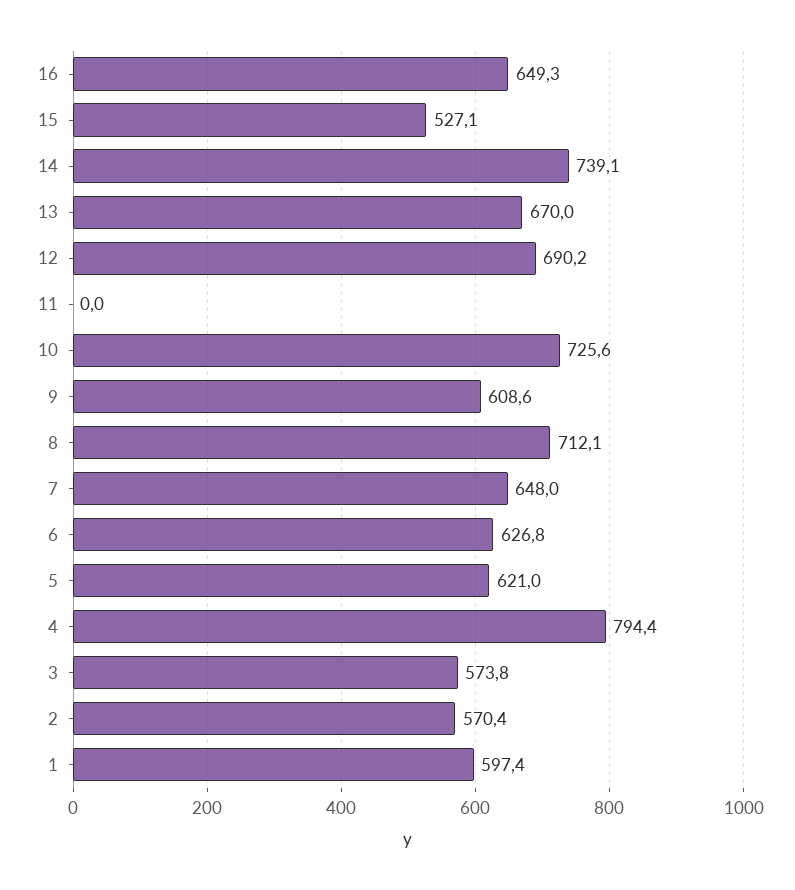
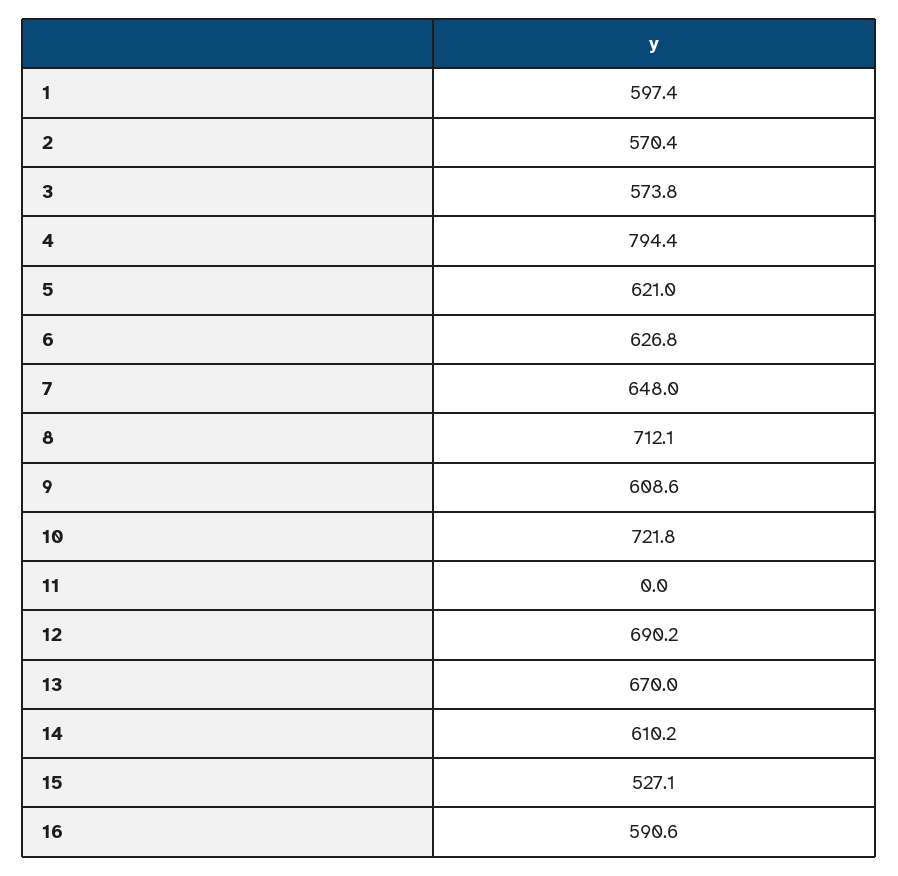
  {
-   "16": 649.3,
+   "16": 590.6,
    "15": 527.1,
-   "14": 739.1,
+   "14": 610.2,
    "13": 670,
    "12": 690.2,
    "11": 0,
-   "10": 725.6,
+   "10": 721.8,
    "9": 608.6,
    "8": 712.1,
    "7": 648,
    "6": 626.8,
    "5": 621,
    "4": 794.4,
    "3": 573.8,
    "2": 570.4,
    "1": 597.4
  }

